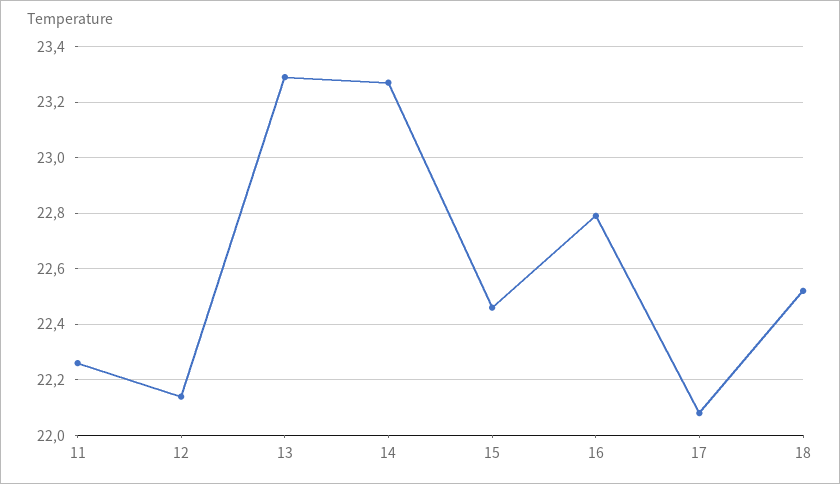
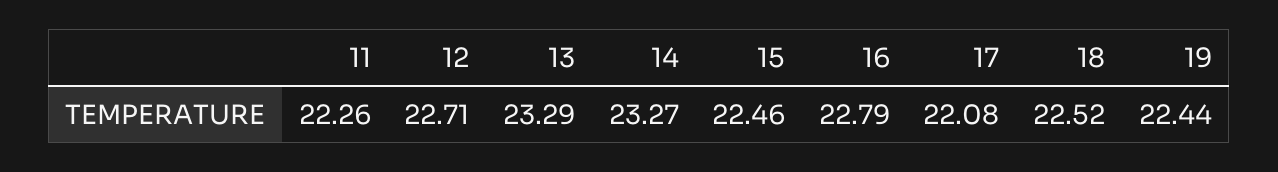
  {
    "11": 22.26,
-   "12": 22.15,
+   "12": 22.71,
    "13": 23.29,
    "14": 23.27,
    "15": 22.46,
    "16": 22.79,
    "17": 22.08,
-   "18": 22.52
+   "18": 22.52,
+   "19": 22.44
  }

